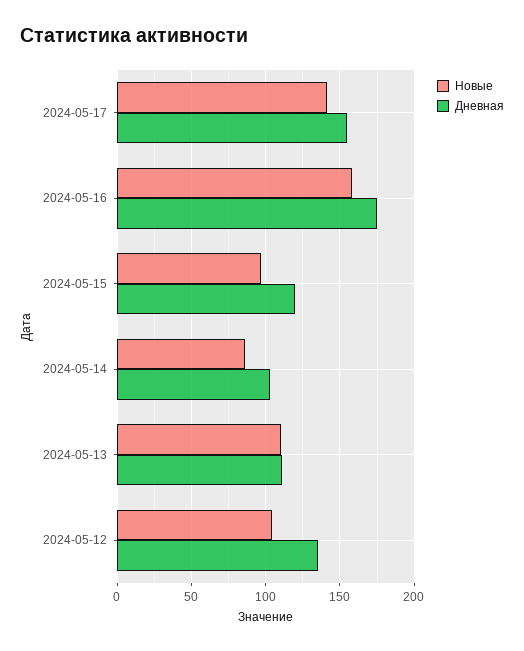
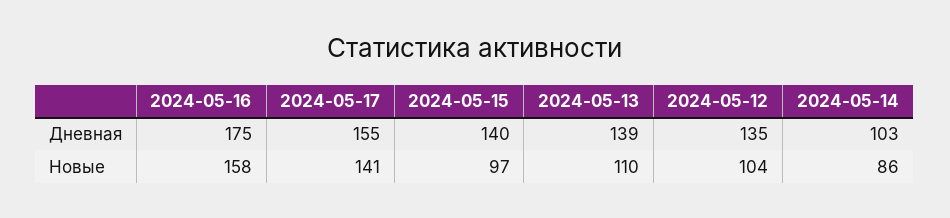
  {
    "Новые": {
      "2024-05-17": 141,
      "2024-05-16": 158,
      "2024-05-15": 97,
      "2024-05-14": 86,
      "2024-05-13": 110,
      "2024-05-12": 104
    },
    "Дневная": {
      "2024-05-17": 155,
      "2024-05-16": 175,
-     "2024-05-15": 120,
+     "2024-05-15": 140,
      "2024-05-14": 103,
-     "2024-05-13": 110,
+     "2024-05-13": 139,
      "2024-05-12": 135
    }
  }

